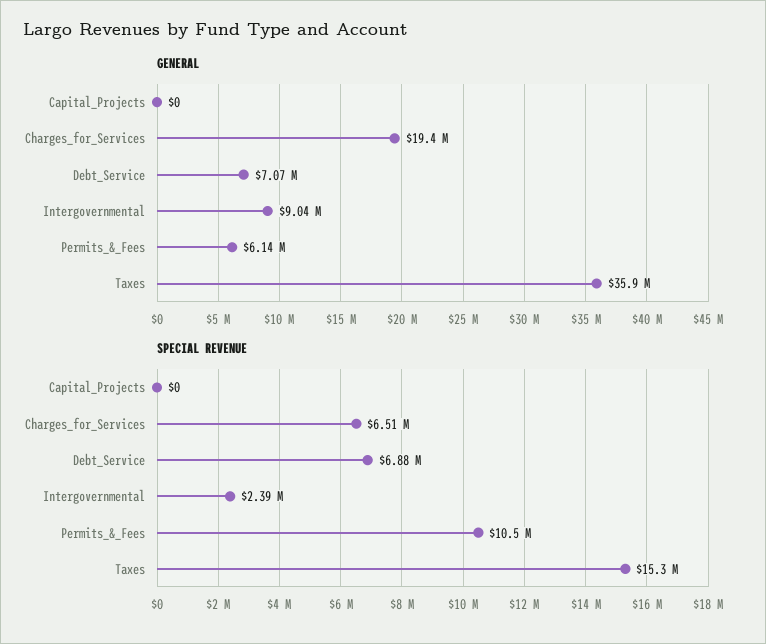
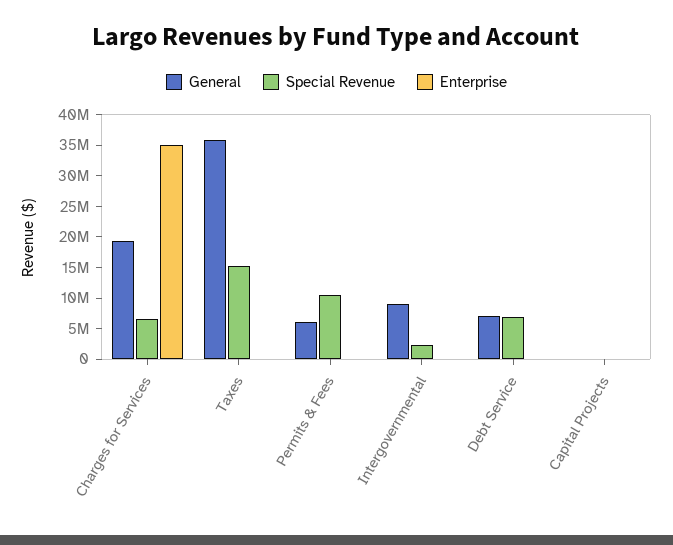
  {
    "GENERAL": {
      "Capital_Projects": 0,
      "Charges_for_Services": 19400000,
      "Debt_Service": 7070000,
      "Intergovernmental": 9040000,
      "Permits_&_Fees": 6140000,
      "Taxes": 35900000
    },
    "SPECIAL REVENUE": {
      "Capital_Projects": 0,
      "Charges_for_Services": 6510000,
      "Debt_Service": 6880000,
      "Intergovernmental": 2390000,
      "Permits_&_Fees": 10500000,
      "Taxes": 15300000
-   }
+   },
+   "Enterprise": {
+     "Charges_for_Services": 35000000,
+     "Taxes": 0,
+     "Permits_&_Fees": 0,
+     "Intergovernmental": 0,
+     "Debt_Service": 0,
+     "Capital_Projects": 0
+   }
  }

